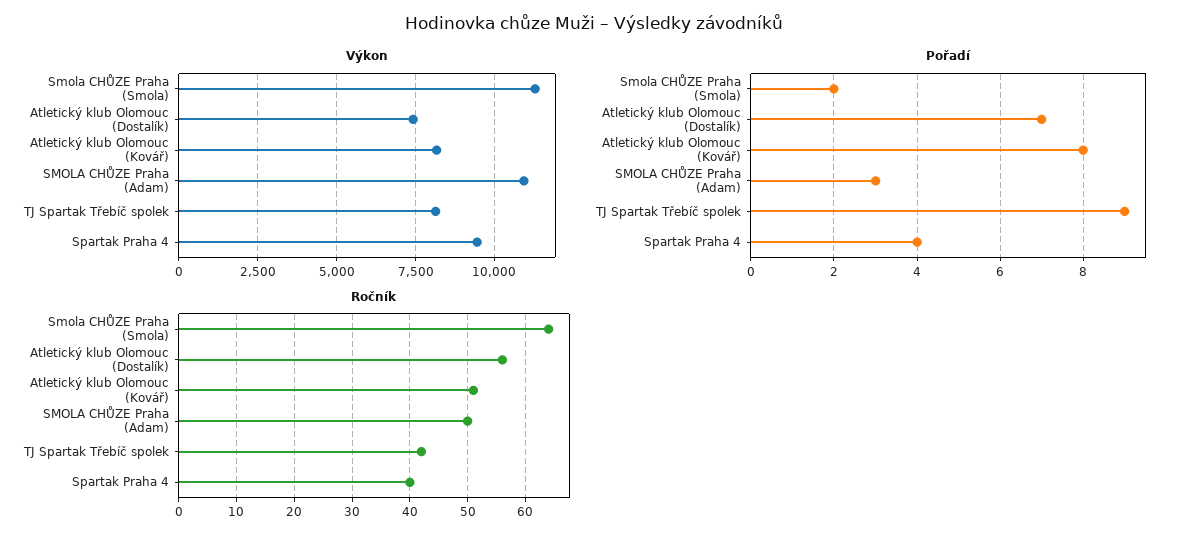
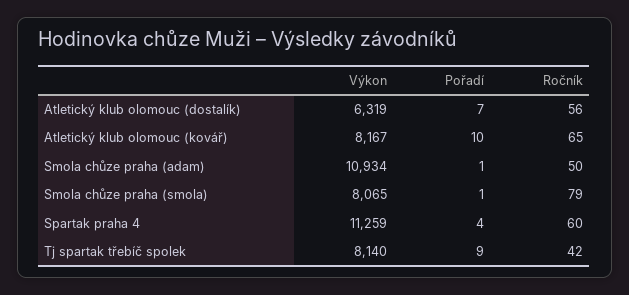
  {
    "Výkon": {
-     "Smola CHŮZE Praha (Smola)": 11250,
+     "Smola CHŮZE Praha (Smola)": 8065,
-     "Atletický klub Olomouc (Dostalík)": 7500,
+     "Atletický klub Olomouc (Dostalík)": 6319,
      "Atletický klub Olomouc (Kovář)": 8167,
      "SMOLA CHŮZE Praha (Adam)": 10934,
      "TJ Spartak Třebíč spolek": 8140,
-     "Spartak Praha 4": 9500
+     "Spartak Praha 4": 11259
    },
    "Pořadí": {
-     "Smola CHŮZE Praha (Smola)": 2,
+     "Smola CHŮZE Praha (Smola)": 1,
      "Atletický klub Olomouc (Dostalík)": 7,
-     "Atletický klub Olomouc (Kovář)": 8,
+     "Atletický klub Olomouc (Kovář)": 10,
-     "SMOLA CHŮZE Praha (Adam)": 3,
+     "SMOLA CHŮZE Praha (Adam)": 1,
      "TJ Spartak Třebíč spolek": 9,
      "Spartak Praha 4": 4
    },
    "Ročník": {
-     "Smola CHŮZE Praha (Smola)": 65,
+     "Smola CHŮZE Praha (Smola)": 79,
      "Atletický klub Olomouc (Dostalík)": 56,
-     "Atletický klub Olomouc (Kovář)": 50,
+     "Atletický klub Olomouc (Kovář)": 65,
      "SMOLA CHŮZE Praha (Adam)": 50,
      "TJ Spartak Třebíč spolek": 42,
-     "Spartak Praha 4": 40
+     "Spartak Praha 4": 60
    }
  }

